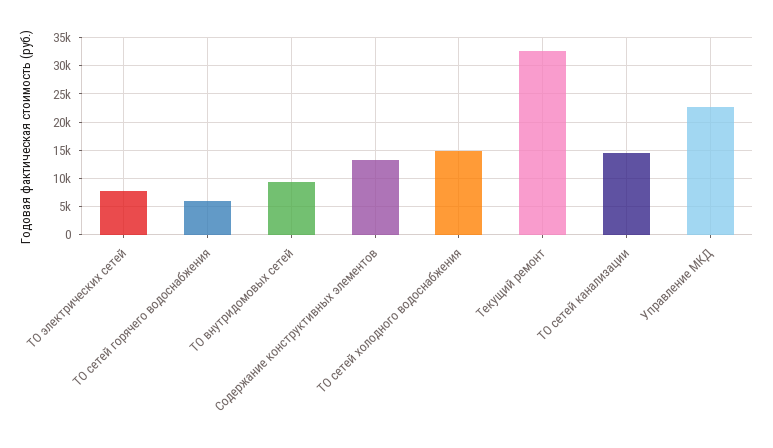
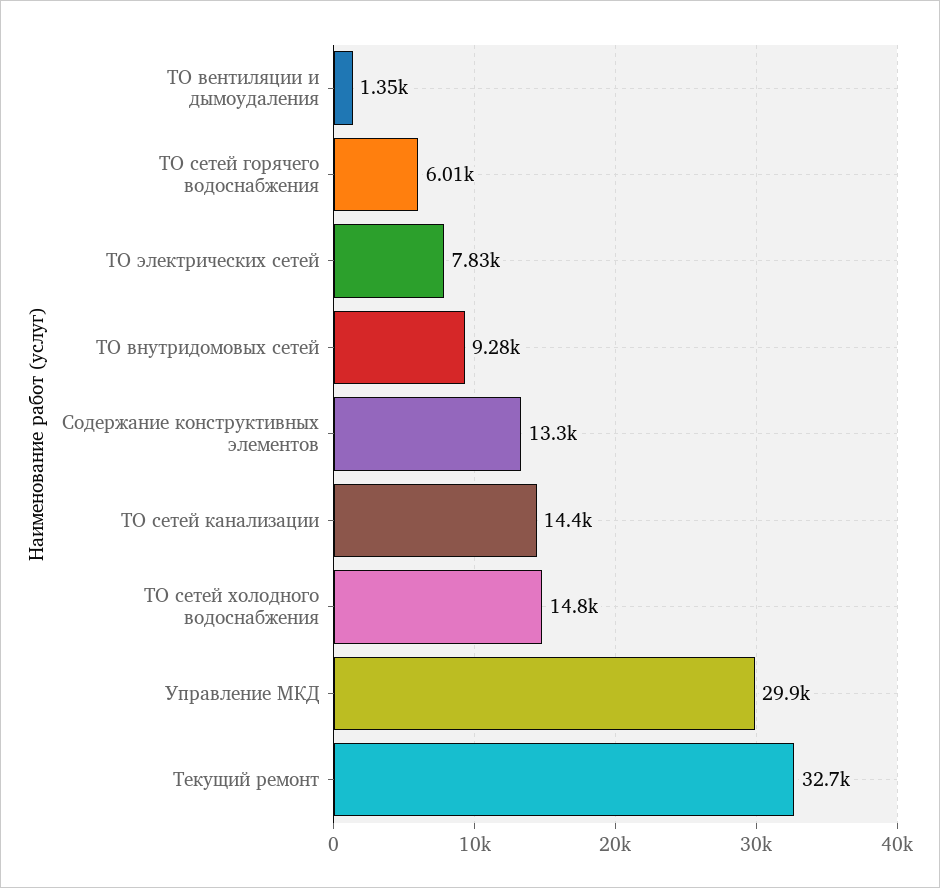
  {
    "ТО электрических сетей": 7830,
    "ТО сетей горячего водоснабжения": 6010,
    "ТО внутридомовых сетей": 9280,
    "Содержание конструктивных элементов": 13300,
    "ТО сетей холодного водоснабжения": 14800,
    "Текущий ремонт": 32700,
    "ТО сетей канализации": 14400,
-   "Управление МКД": 22500
+   "Управление МКД": 29900,
+   "ТО вентиляции и дымоудаления": 1350
  }

